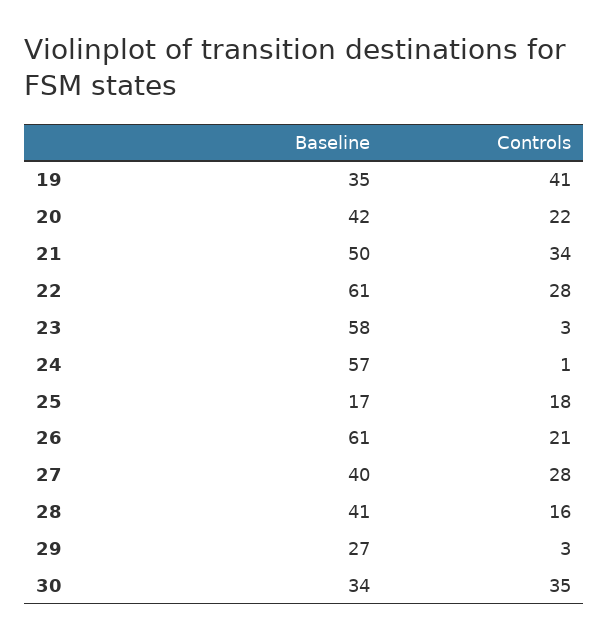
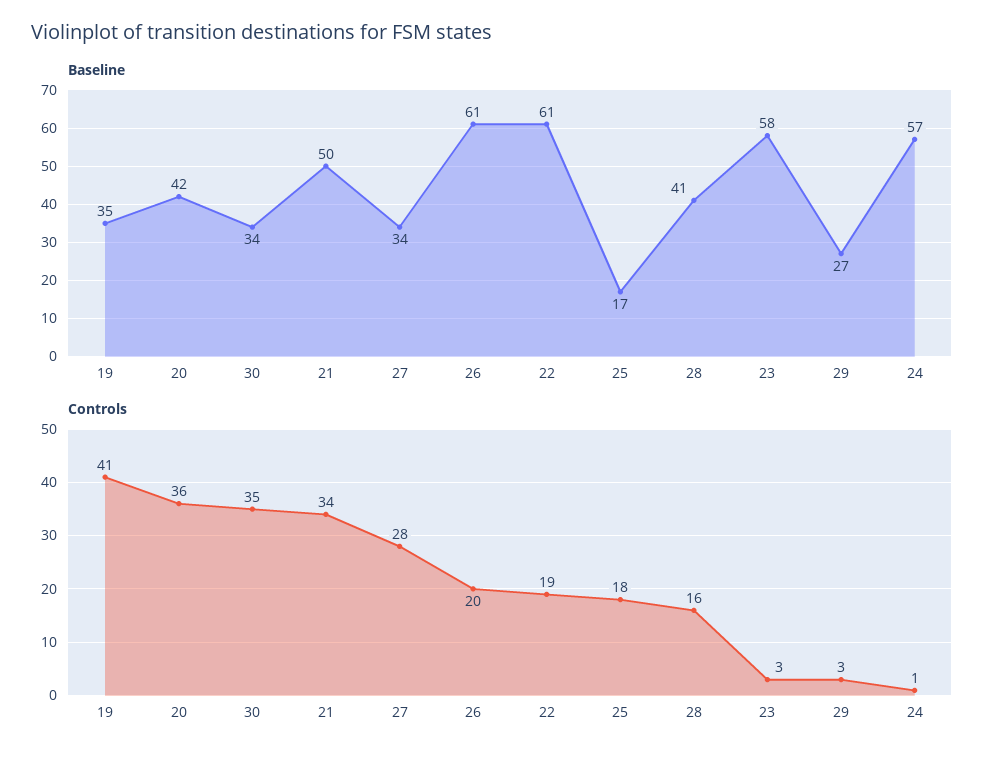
  {
    "Baseline": {
      "19": 35,
      "20": 42,
      "21": 50,
      "22": 61,
      "23": 58,
      "24": 57,
      "25": 17,
      "26": 61,
-     "27": 40,
+     "27": 34,
      "28": 41,
      "29": 27,
      "30": 34
    },
    "Controls": {
      "19": 41,
-     "20": 22,
+     "20": 36,
      "21": 34,
-     "22": 28,
+     "22": 19,
      "23": 3,
      "24": 1,
      "25": 18,
-     "26": 21,
+     "26": 20,
      "27": 28,
      "28": 16,
      "29": 3,
      "30": 35
    }
  }

